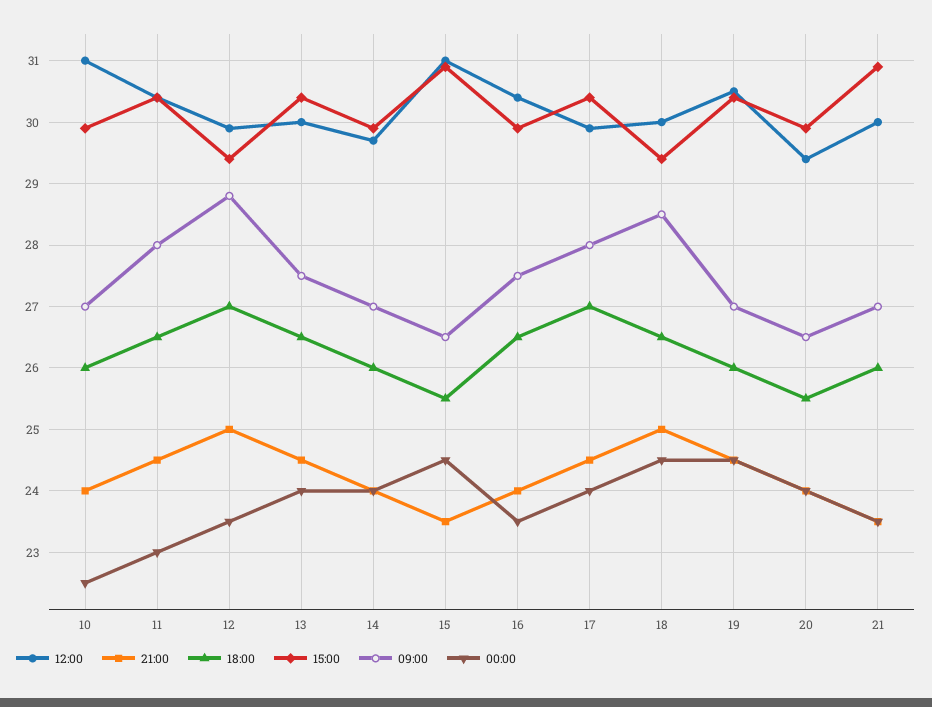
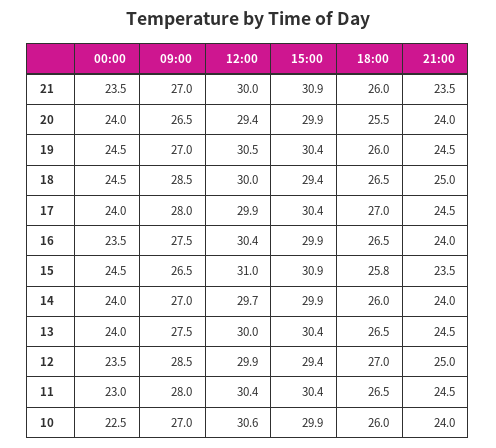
  {
    "12:00": {
-     "10": 31,
+     "10": 30.6,
      "11": 30.4,
      "12": 29.9,
      "13": 30,
      "14": 29.7,
      "15": 31,
      "16": 30.4,
      "17": 29.9,
      "18": 30,
      "19": 30.5,
      "20": 29.4,
      "21": 30
    },
    "21:00": {
      "10": 24,
      "11": 24.5,
      "12": 25,
      "13": 24.5,
      "14": 24,
      "15": 23.5,
      "16": 24,
      "17": 24.5,
      "18": 25,
      "19": 24.5,
      "20": 24,
      "21": 23.5
    },
    "18:00": {
      "10": 26,
      "11": 26.5,
      "12": 27,
      "13": 26.5,
      "14": 26,
-     "15": 25.5,
+     "15": 25.8,
      "16": 26.5,
      "17": 27,
      "18": 26.5,
      "19": 26,
      "20": 25.5,
      "21": 26
    },
    "15:00": {
      "10": 29.9,
      "11": 30.4,
      "12": 29.4,
      "13": 30.4,
      "14": 29.9,
      "15": 30.9,
      "16": 29.9,
      "17": 30.4,
      "18": 29.4,
      "19": 30.4,
      "20": 29.9,
      "21": 30.9
    },
    "09:00": {
      "10": 27,
      "11": 28,
-     "12": 28.8,
+     "12": 28.5,
      "13": 27.5,
      "14": 27,
      "15": 26.5,
      "16": 27.5,
      "17": 28,
      "18": 28.5,
      "19": 27,
      "20": 26.5,
      "21": 27
    },
    "00:00": {
      "10": 22.5,
      "11": 23,
      "12": 23.5,
      "13": 24,
      "14": 24,
      "15": 24.5,
      "16": 23.5,
      "17": 24,
      "18": 24.5,
      "19": 24.5,
      "20": 24,
      "21": 23.5
    }
  }

